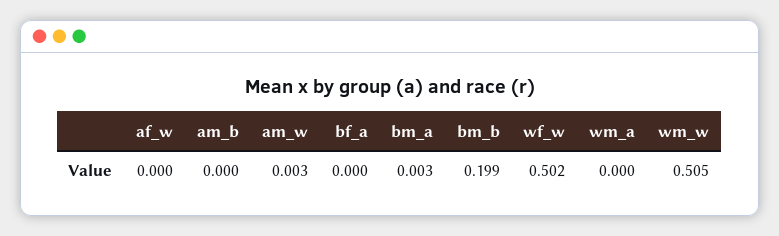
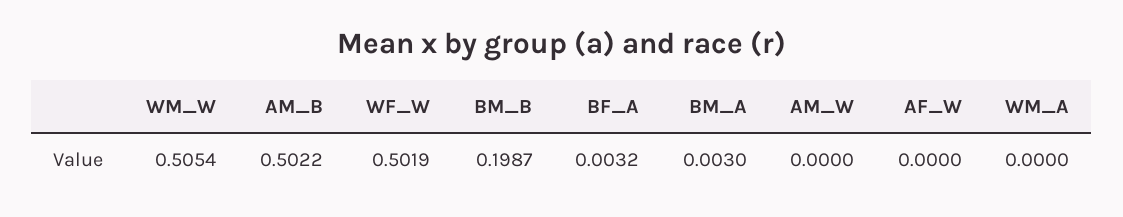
  {
    "af_w": 0,
-   "am_b": 0,
+   "am_b": 0.5022,
-   "am_w": 0.003,
+   "am_w": 0,
-   "bf_a": 0,
+   "bf_a": 0.0032,
    "bm_a": 0.003,
    "bm_b": 0.1987,
    "wf_w": 0.5019,
    "wm_a": 0,
    "wm_w": 0.5054
  }

